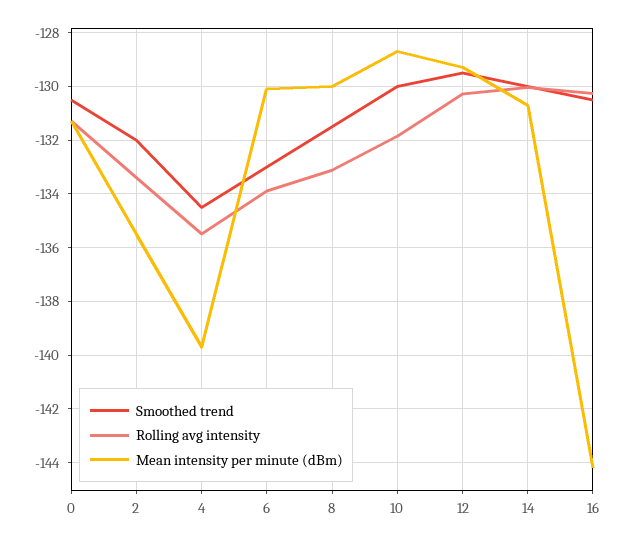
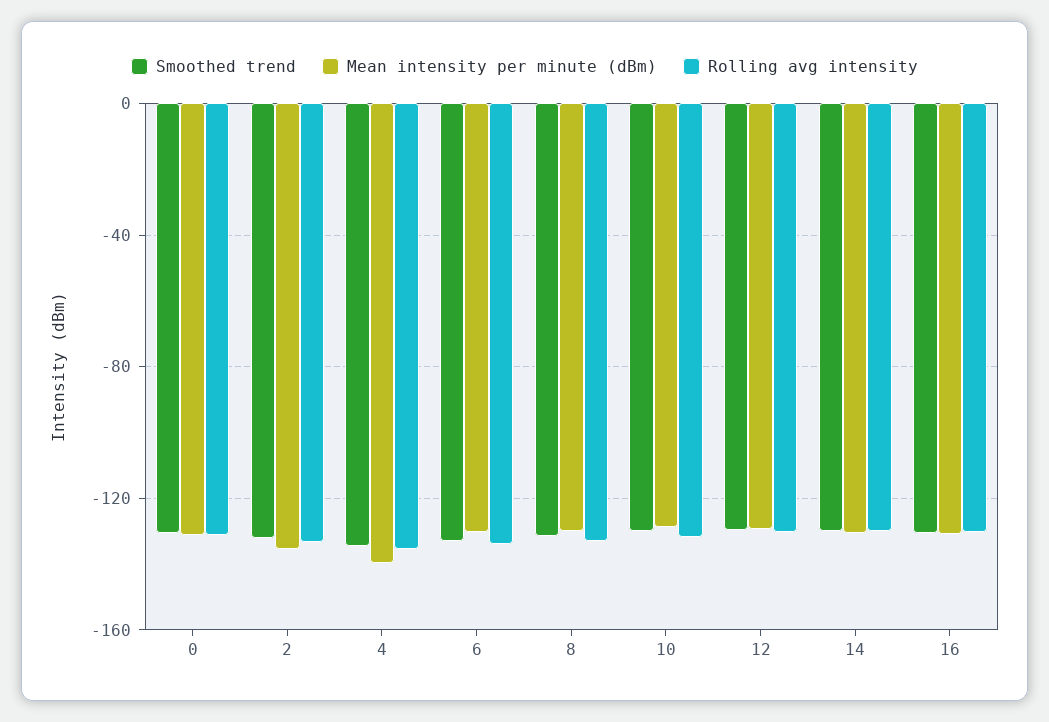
  {
    "Smoothed trend": {
      "0": -130.5,
      "2": -132,
      "4": -134.5,
      "6": -133,
      "8": -131.5,
      "10": -130,
      "12": -129.5,
      "14": -130,
      "16": -130.5
    },
    "Rolling avg intensity": {
      "0": -131.25,
      "2": -133.5,
      "4": -135.5,
      "6": -134,
      "8": -133,
      "10": -131.75,
      "12": -130.25,
      "14": -130,
      "16": -130.25
    },
    "Mean intensity per minute (dBm)": {
      "0": -131.25,
      "2": -135.5,
      "4": -139.75,
      "6": -130,
      "8": -130,
      "10": -128.75,
      "12": -129.25,
      "14": -130.75,
-     "16": -144.25
+     "16": -130
    }
  }

